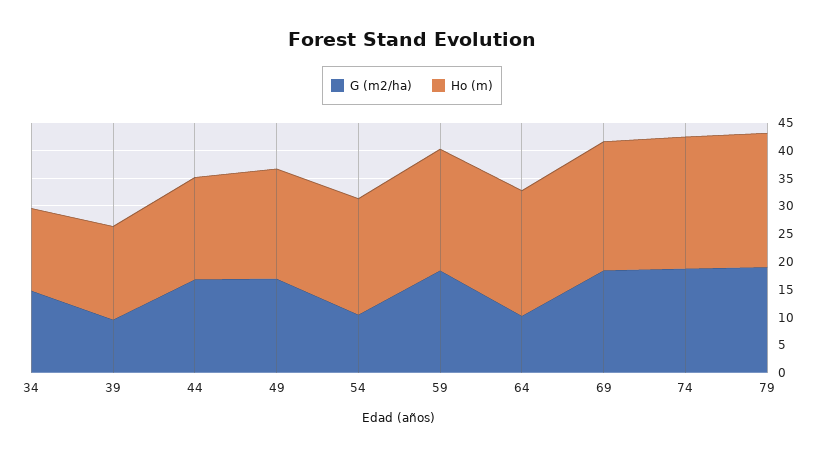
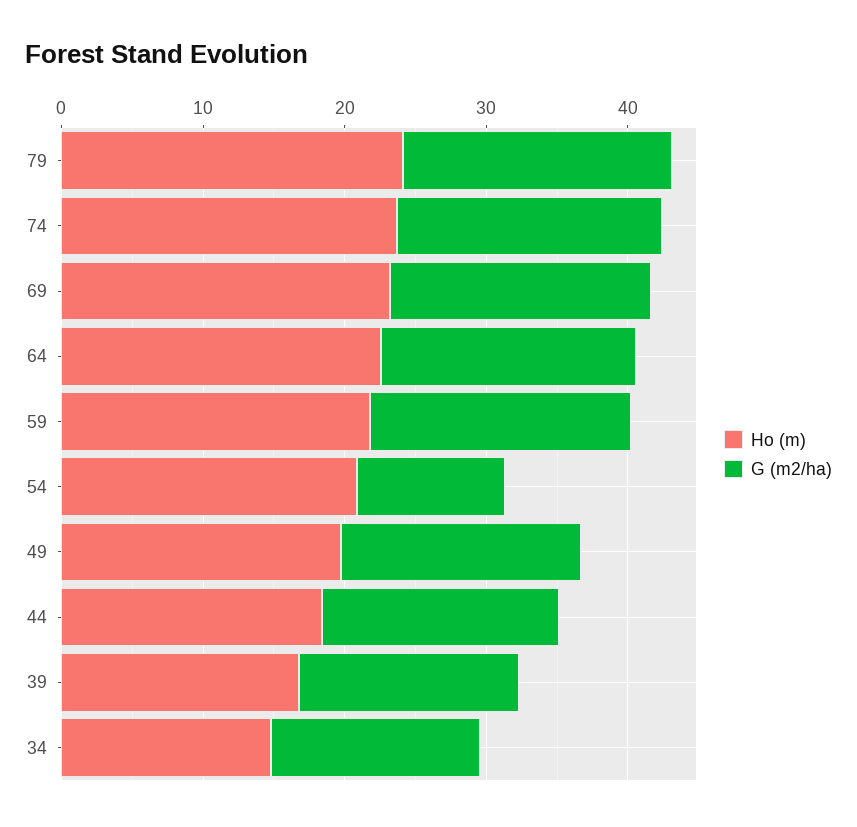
  {
    "G (m2/ha)": {
      "34": 14,
-     "39": 10,
+     "39": 16,
      "44": 16,
      "49": 16,
      "54": 10,
      "59": 18,
-     "64": 10,
+     "64": 18,
      "69": 18,
      "74": 18,
      "79": 18
    },
    "Ho (m)": {
      "34": 14,
      "39": 16,
      "44": 18,
      "49": 20,
      "54": 20,
      "59": 22,
      "64": 22,
      "69": 24,
      "74": 24,
      "79": 24
    }
  }

